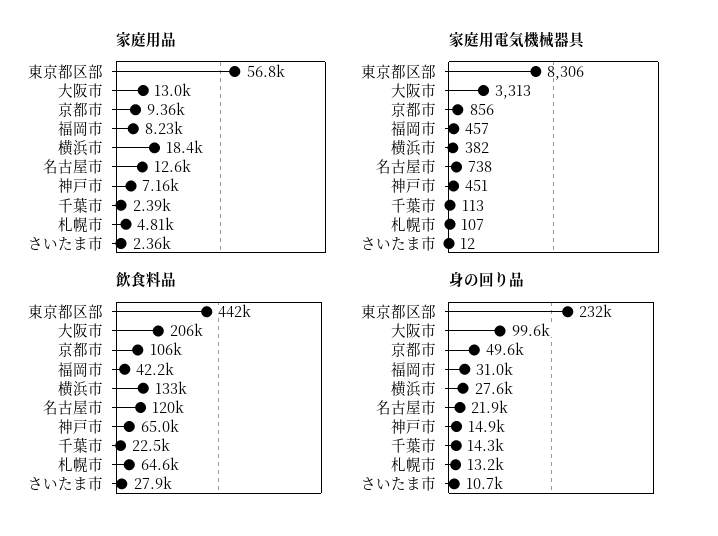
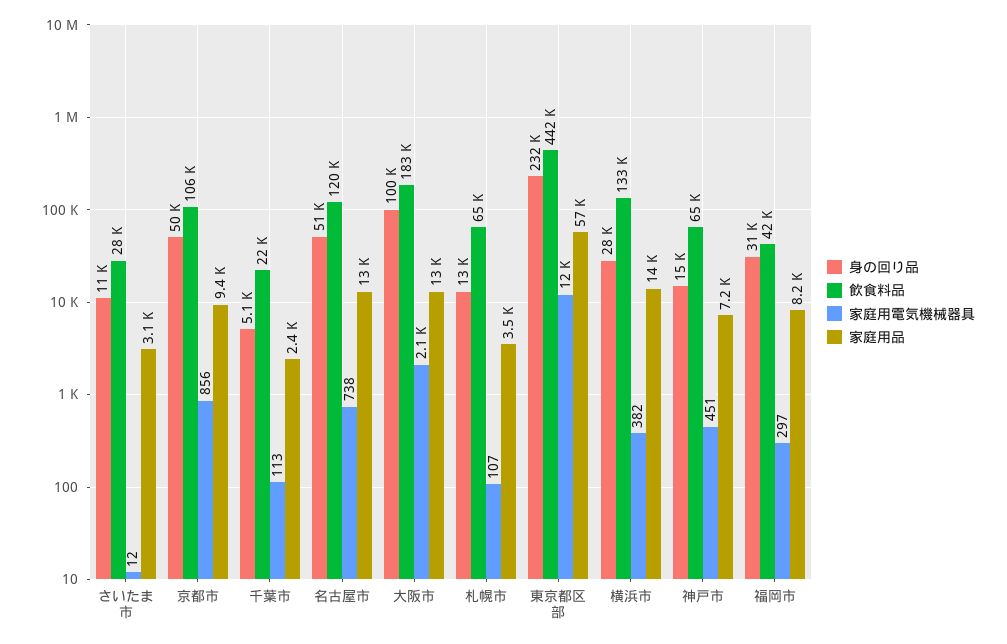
  {
    "家庭用品": {
      "東京都区部": 56800,
      "大阪市": 13000,
      "京都市": 9360,
      "福岡市": 8230,
-     "横浜市": 18400,
+     "横浜市": 14000,
      "名古屋市": 12600,
      "神戸市": 7160,
      "千葉市": 2390,
-     "札幌市": 4810,
+     "札幌市": 3500,
-     "さいたま市": 2360
+     "さいたま市": 3100
    },
    "家庭用電気機械器具": {
-     "東京都区部": 8306,
+     "東京都区部": 12000,
-     "大阪市": 3313,
+     "大阪市": 2100,
      "京都市": 856,
-     "福岡市": 457,
+     "福岡市": 297,
      "横浜市": 382,
      "名古屋市": 738,
      "神戸市": 451,
      "千葉市": 113,
      "札幌市": 107,
      "さいたま市": 12
    },
    "飲食料品": {
      "東京都区部": 442000,
-     "大阪市": 206000,
+     "大阪市": 183000,
      "京都市": 106000,
      "福岡市": 42200,
      "横浜市": 133000,
      "名古屋市": 120000,
      "神戸市": 65000,
      "千葉市": 22500,
      "札幌市": 64600,
      "さいたま市": 27900
    },
    "身の回り品": {
      "東京都区部": 232000,
      "大阪市": 99600,
      "京都市": 49600,
      "福岡市": 31000,
      "横浜市": 27600,
-     "名古屋市": 21900,
+     "名古屋市": 51000,
      "神戸市": 14900,
-     "千葉市": 14300,
+     "千葉市": 5100,
      "札幌市": 13200,
      "さいたま市": 10700
    }
  }

